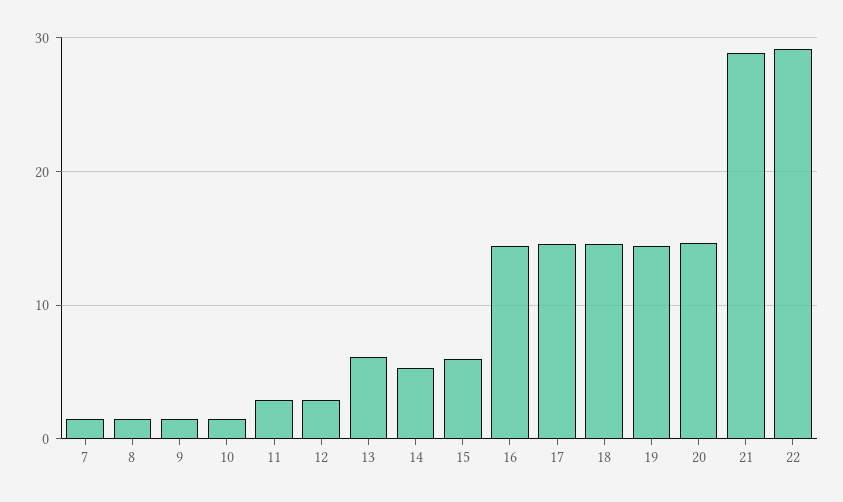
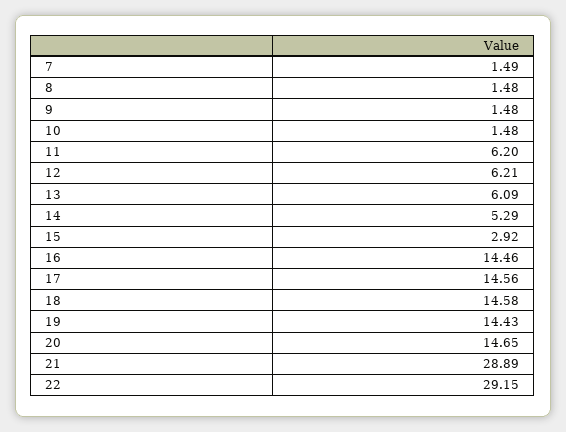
  {
    "7": 1.49,
    "8": 1.48,
    "9": 1.48,
    "10": 1.48,
-   "11": 3,
+   "11": 6.2,
-   "12": 3,
+   "12": 6.21,
    "13": 6.09,
    "14": 5.29,
-   "15": 6,
+   "15": 2.92,
    "16": 14.46,
    "17": 14.56,
    "18": 14.58,
    "19": 14.43,
    "20": 14.65,
    "21": 28.89,
    "22": 29.15
  }

